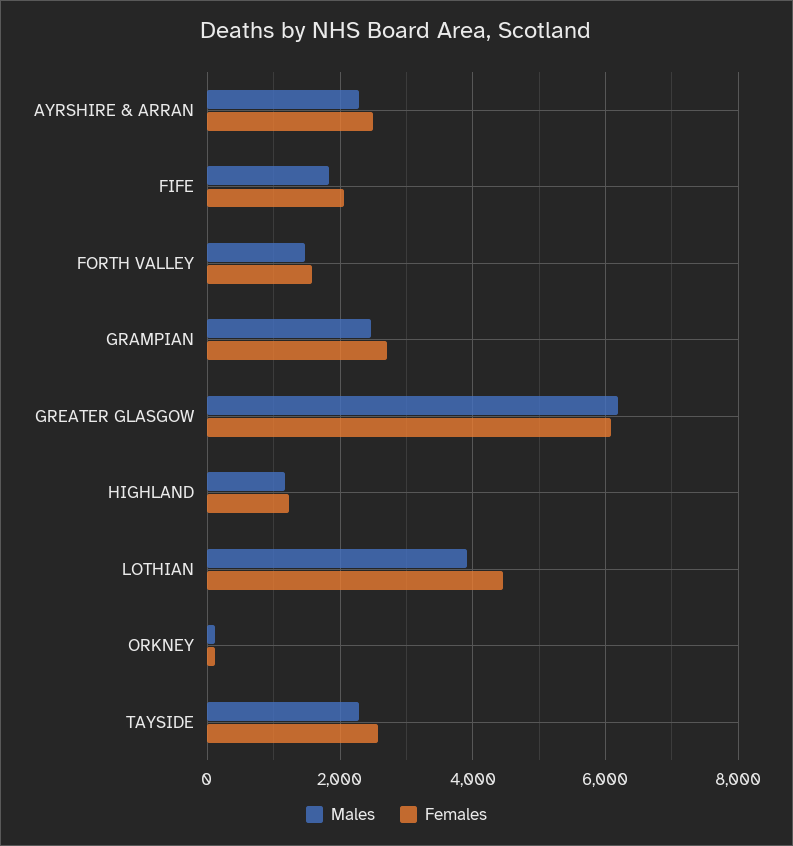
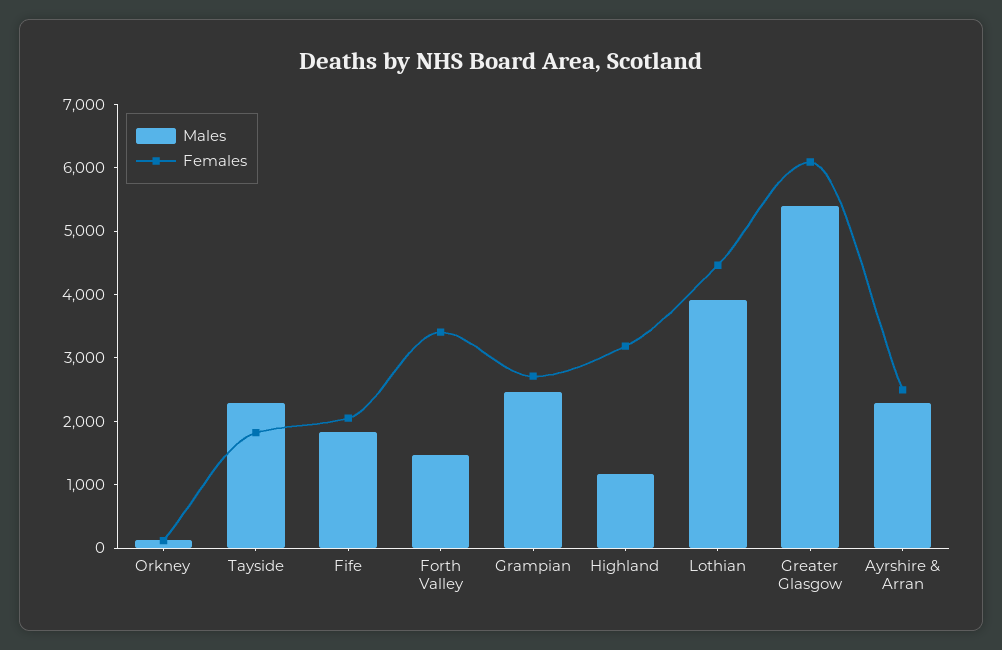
  {
    "Males": {
      "AYRSHIRE & ARRAN": 2200,
      "FIFE": 1800,
      "FORTH VALLEY": 1400,
      "GRAMPIAN": 2400,
-     "GREATER GLASGOW": 6200,
+     "GREATER GLASGOW": 5400,
      "HIGHLAND": 1200,
      "LOTHIAN": 4000,
      "ORKNEY": 200,
      "TAYSIDE": 2200
    },
    "Females": {
      "AYRSHIRE & ARRAN": 2400,
      "FIFE": 2000,
-     "FORTH VALLEY": 1600,
+     "FORTH VALLEY": 3400,
      "GRAMPIAN": 2800,
      "GREATER GLASGOW": 6000,
-     "HIGHLAND": 1200,
+     "HIGHLAND": 3200,
      "LOTHIAN": 4400,
      "ORKNEY": 200,
-     "TAYSIDE": 2600
+     "TAYSIDE": 1800
    }
  }

